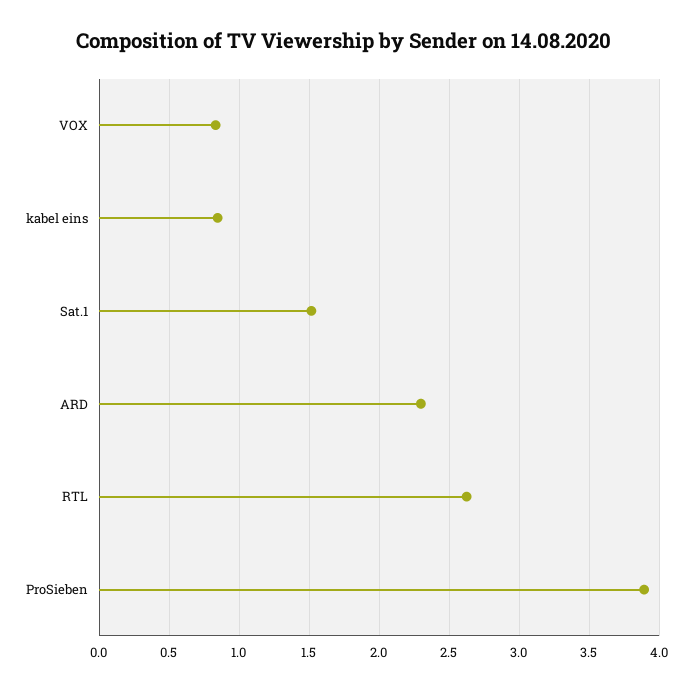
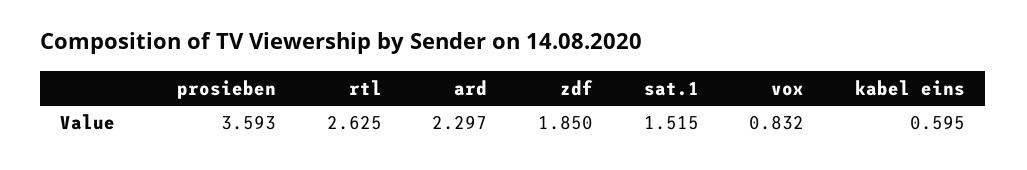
  {
    "VOX": 0.832,
-   "kabel eins": 0.85,
+   "kabel eins": 0.595,
    "Sat.1": 1.515,
    "ARD": 2.297,
    "RTL": 2.625,
-   "ProSieben": 3.9
+   "ProSieben": 3.593,
+   "zdf": 1.85
  }

